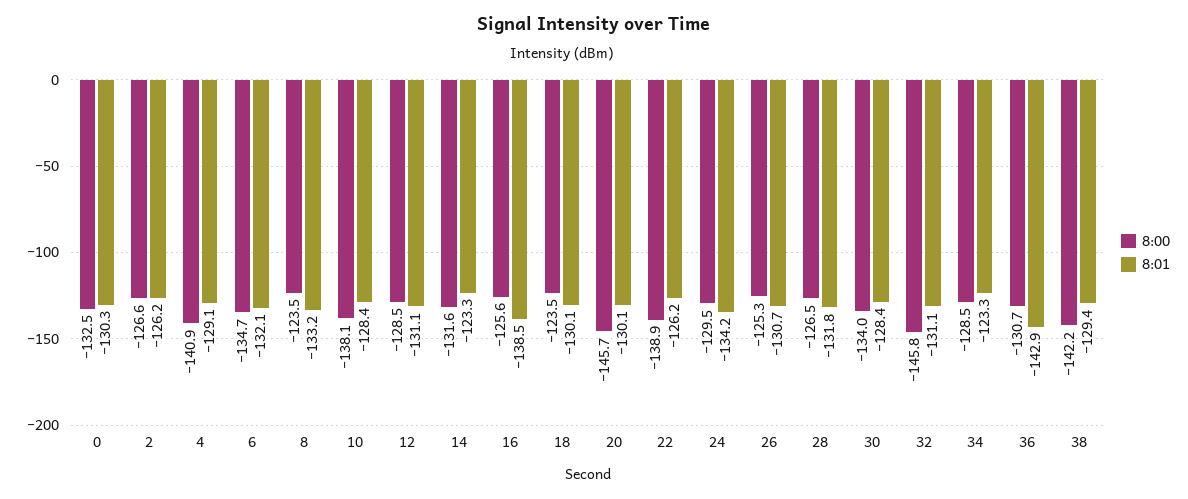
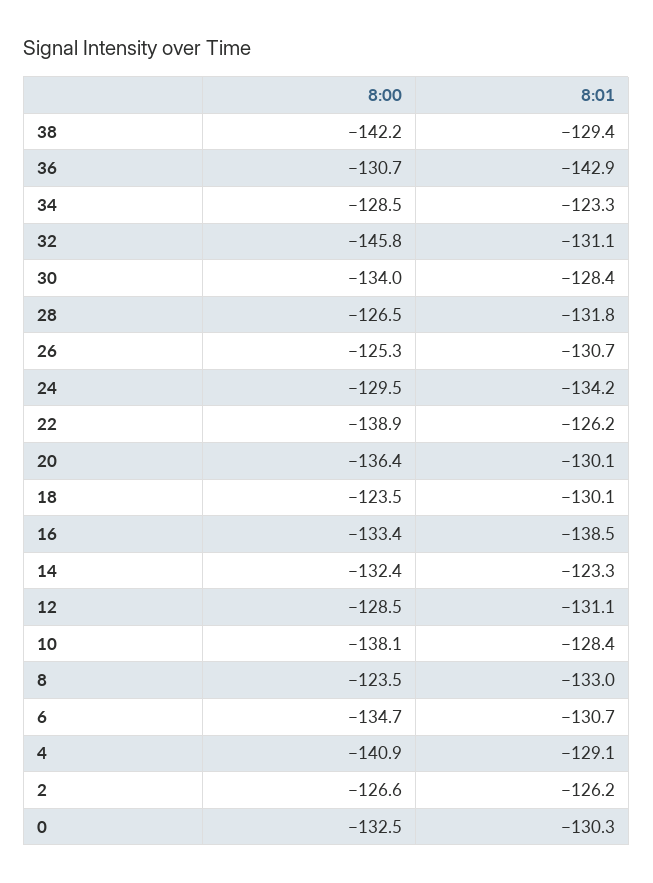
  {
    "8:00": {
      "0": -132.5,
      "2": -126.6,
      "4": -140.9,
      "6": -134.7,
      "8": -123.5,
      "10": -138.1,
      "12": -128.5,
-     "14": -131.6,
+     "14": -132.4,
-     "16": -125.6,
+     "16": -133.4,
      "18": -123.5,
-     "20": -145.7,
+     "20": -136.4,
      "22": -138.9,
      "24": -129.5,
      "26": -125.3,
      "28": -126.5,
      "30": -134,
      "32": -145.8,
      "34": -128.5,
      "36": -130.7,
      "38": -142.2
    },
    "8:01": {
      "0": -130.3,
      "2": -126.2,
      "4": -129.1,
-     "6": -132.1,
+     "6": -130.7,
-     "8": -133.2,
+     "8": -133,
      "10": -128.4,
      "12": -131.1,
      "14": -123.3,
      "16": -138.5,
      "18": -130.1,
      "20": -130.1,
      "22": -126.2,
      "24": -134.2,
      "26": -130.7,
      "28": -131.8,
      "30": -128.4,
      "32": -131.1,
      "34": -123.3,
      "36": -142.9,
      "38": -129.4
    }
  }

